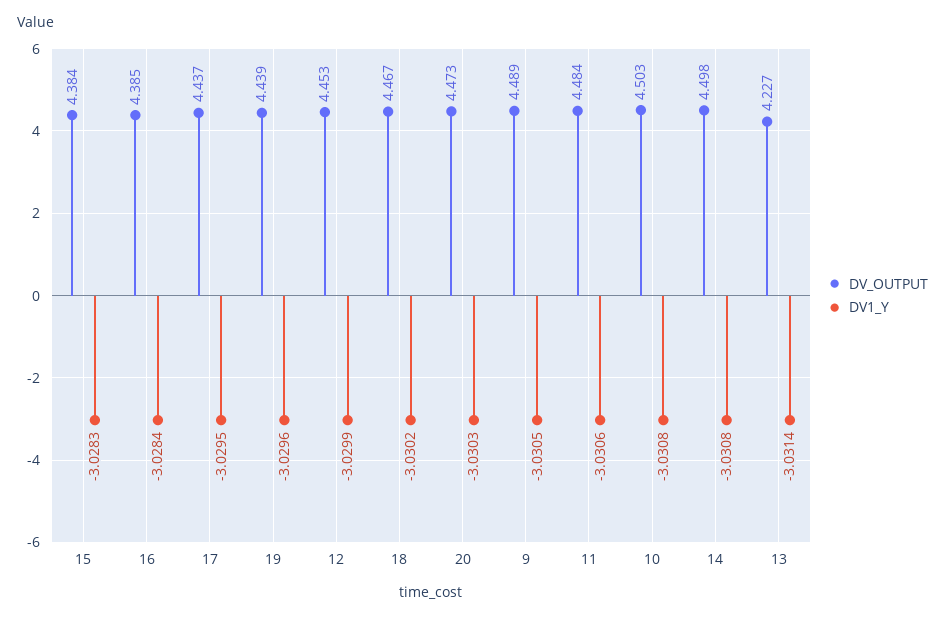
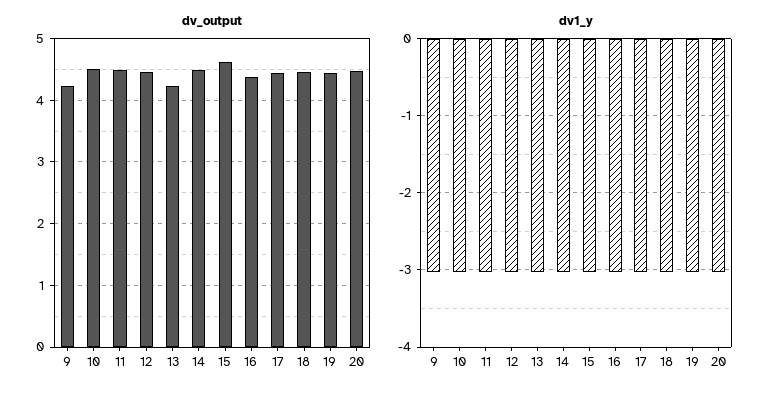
  {
    "DV_OUTPUT": {
-     "15": 4.384,
+     "15": 4.6,
      "16": 4.385,
      "17": 4.437,
      "19": 4.439,
      "12": 4.453,
      "18": 4.467,
      "20": 4.473,
-     "9": 4.489,
+     "9": 4.2,
      "11": 4.484,
      "10": 4.503,
      "14": 4.498,
      "13": 4.227
    },
    "DV1_Y": {
      "15": -3.0283,
      "16": -3.0284,
      "17": -3.0295,
      "19": -3.0296,
      "12": -3.0299,
      "18": -3.0302,
      "20": -3.0303,
      "9": -3.0305,
      "11": -3.0306,
      "10": -3.0308,
      "14": -3.0308,
      "13": -3.0314
    }
  }

